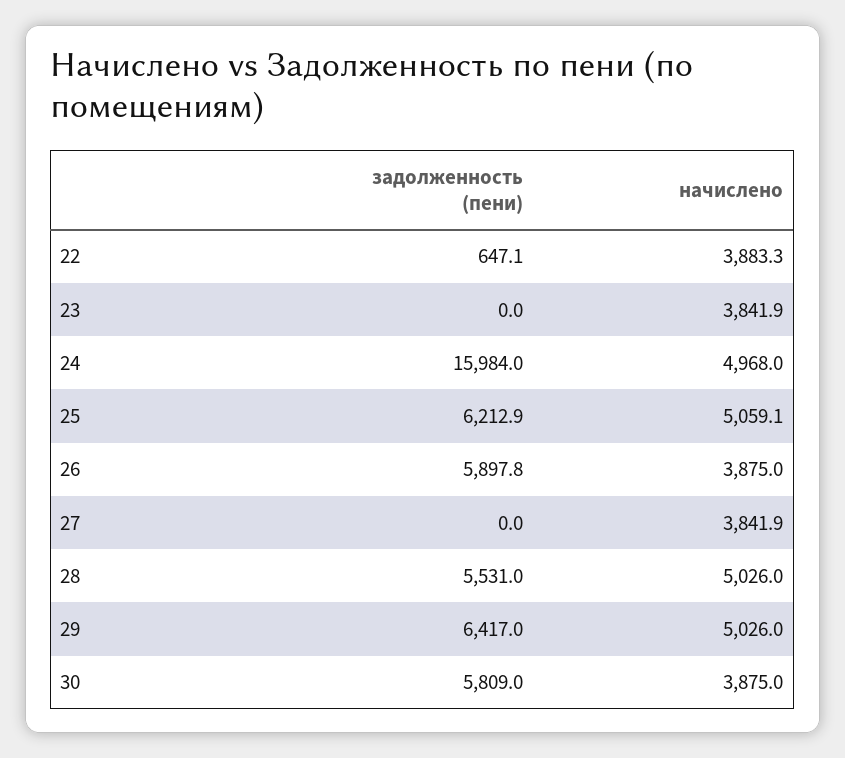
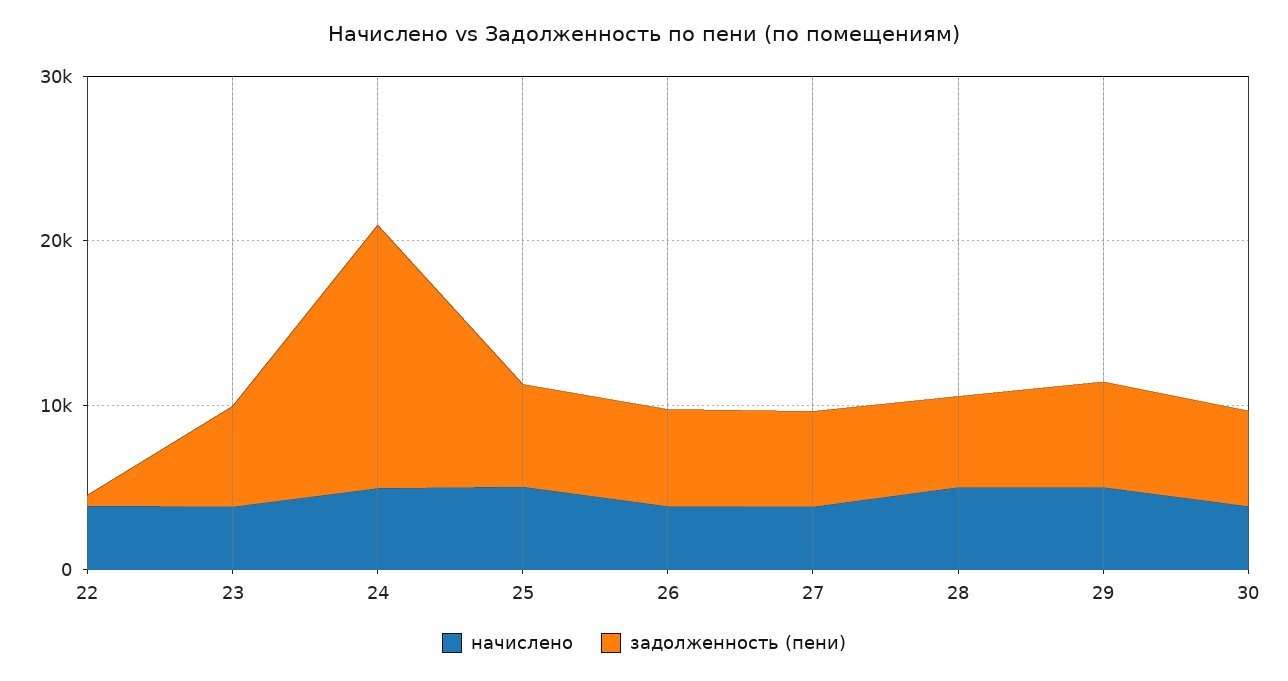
  {
    "задолженность (пени)": {
      "22": 647.1,
-     "23": 0,
+     "23": 6000,
      "24": 15984,
      "25": 6212.9,
      "26": 5897.8,
-     "27": 0,
+     "27": 6000,
      "28": 5531,
      "29": 6417,
      "30": 5809
    },
    "начислено": {
      "22": 3883.3,
      "23": 3841.9,
      "24": 4968,
      "25": 5059.1,
      "26": 3875,
      "27": 3841.9,
      "28": 5026,
      "29": 5026,
      "30": 3875
    }
  }

